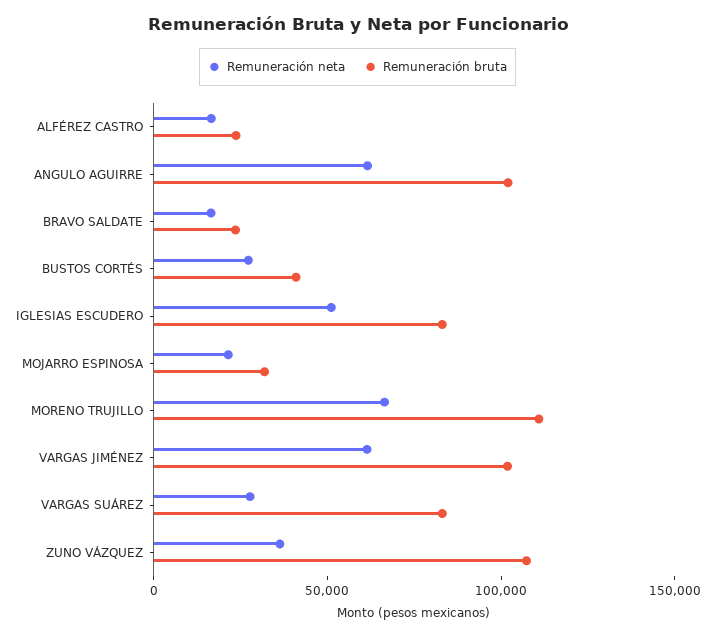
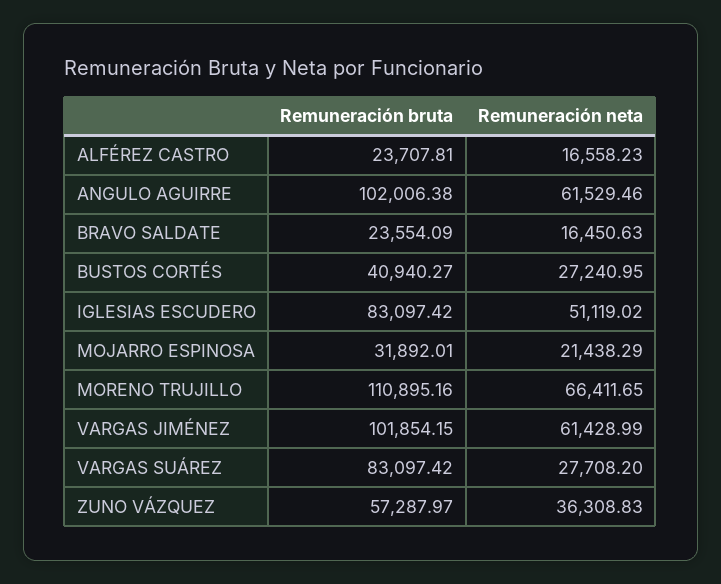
  {
    "Remuneración neta": {
      "ALFÉREZ CASTRO": 16558.23,
      "ANGULO AGUIRRE": 61529.46,
      "BRAVO SALDATE": 16450.63,
      "BUSTOS CORTÉS": 27240.95,
      "IGLESIAS ESCUDERO": 51119.02,
      "MOJARRO ESPINOSA": 21438.29,
      "MORENO TRUJILLO": 66411.65,
      "VARGAS JIMÉNEZ": 61428.99,
      "VARGAS SUÁREZ": 27708.2,
      "ZUNO VÁZQUEZ": 36308.83
    },
    "Remuneración bruta": {
      "ALFÉREZ CASTRO": 23707.81,
      "ANGULO AGUIRRE": 102006.38,
      "BRAVO SALDATE": 23554.09,
      "BUSTOS CORTÉS": 40940.27,
      "IGLESIAS ESCUDERO": 83097.42,
      "MOJARRO ESPINOSA": 31892.01,
      "MORENO TRUJILLO": 110895.16,
      "VARGAS JIMÉNEZ": 101854.15,
      "VARGAS SUÁREZ": 83097.42,
-     "ZUNO VÁZQUEZ": 110000
+     "ZUNO VÁZQUEZ": 57287.97
    }
  }

